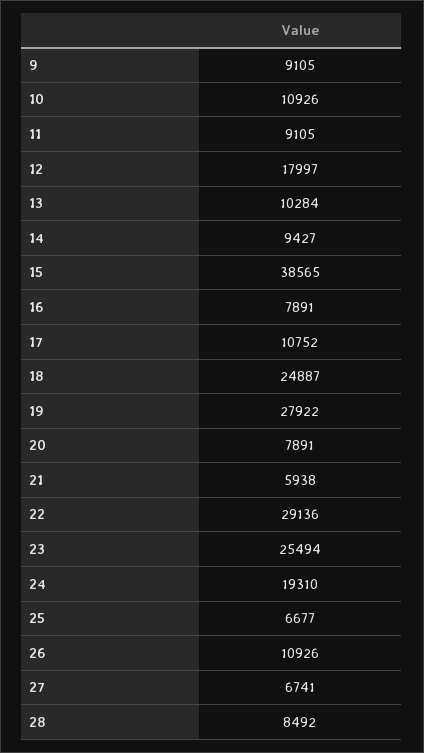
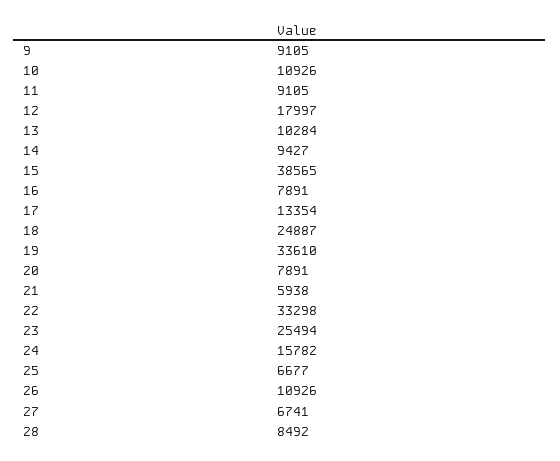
  {
    "9": 9105,
    "10": 10926,
    "11": 9105,
    "12": 17997,
    "13": 10284,
    "14": 9427,
    "15": 38565,
    "16": 7891,
-   "17": 10752,
+   "17": 13354,
    "18": 24887,
-   "19": 27922,
+   "19": 33610,
    "20": 7891,
    "21": 5938,
-   "22": 29136,
+   "22": 33298,
    "23": 25494,
-   "24": 19310,
+   "24": 15782,
    "25": 6677,
    "26": 10926,
    "27": 6741,
    "28": 8492
  }

